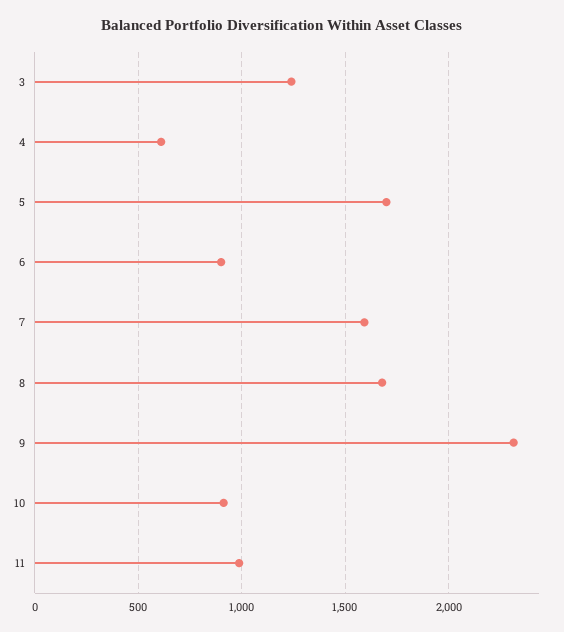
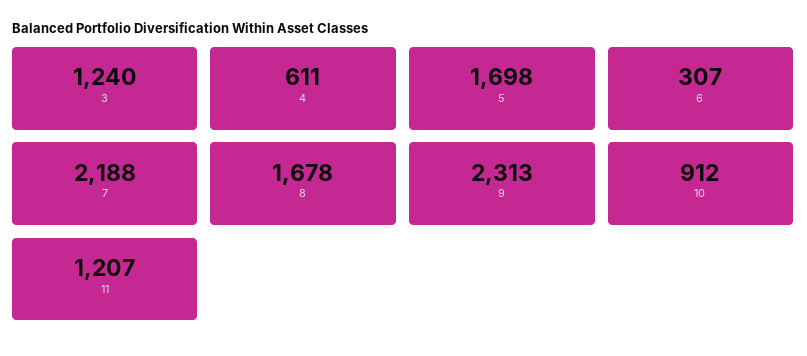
  {
    "3": 1240,
    "4": 611,
    "5": 1698,
-   "6": 900,
+   "6": 307,
-   "7": 1600,
+   "7": 2188,
    "8": 1678,
    "9": 2313,
    "10": 912,
-   "11": 1000
+   "11": 1207
  }

